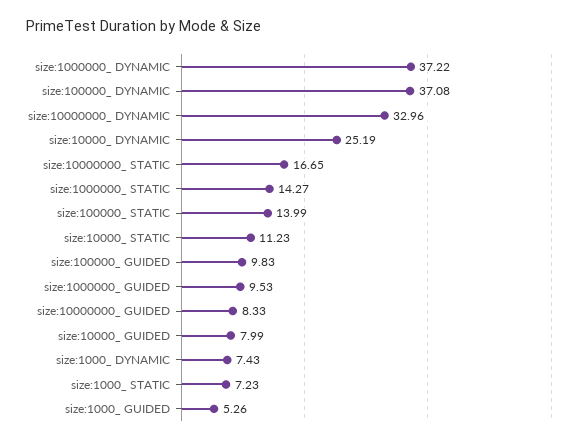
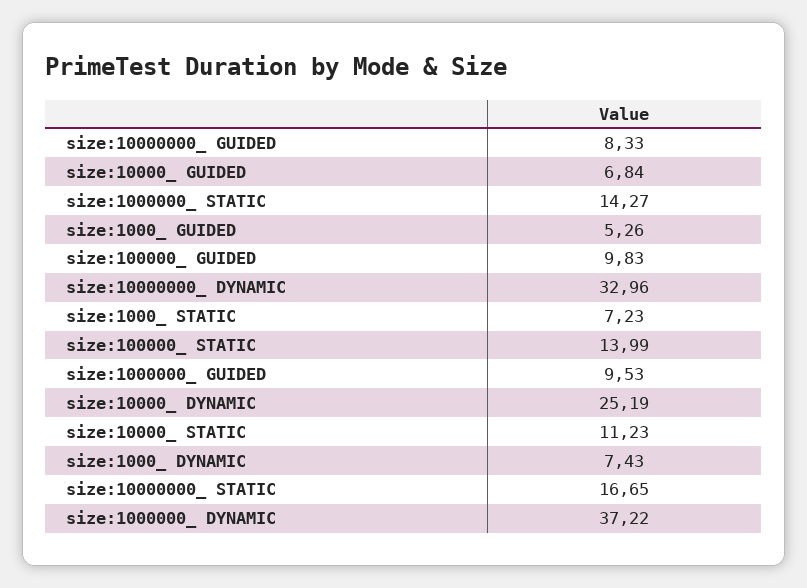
  {
    "size:1000000_ DYNAMIC": 37.22,
-   "size:100000_ DYNAMIC": 37.08,
    "size:10000000_ DYNAMIC": 32.96,
    "size:10000_ DYNAMIC": 25.19,
    "size:10000000_ STATIC": 16.65,
    "size:1000000_ STATIC": 14.27,
    "size:100000_ STATIC": 13.99,
    "size:10000_ STATIC": 11.23,
    "size:100000_ GUIDED": 9.83,
    "size:1000000_ GUIDED": 9.53,
    "size:10000000_ GUIDED": 8.33,
-   "size:10000_ GUIDED": 7.99,
+   "size:10000_ GUIDED": 6.84,
    "size:1000_ DYNAMIC": 7.43,
    "size:1000_ STATIC": 7.23,
    "size:1000_ GUIDED": 5.26
  }

